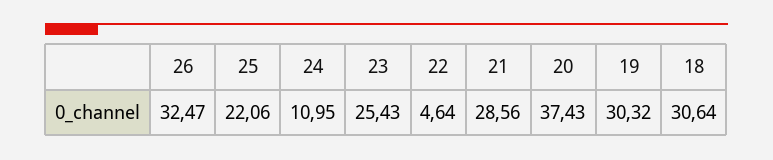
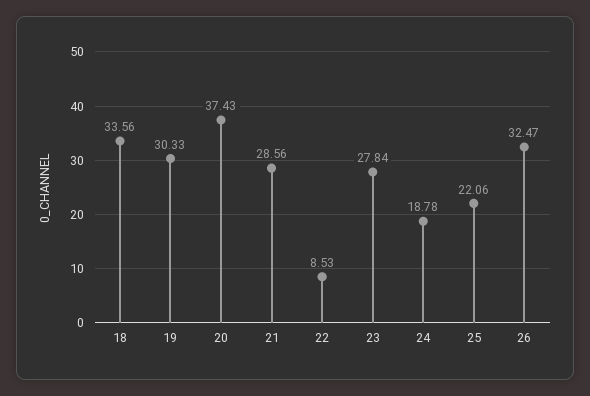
  {
    "26": 32.47,
    "25": 22.06,
-   "24": 10.95,
+   "24": 18.78,
-   "23": 25.43,
+   "23": 27.84,
-   "22": 4.64,
+   "22": 8.53,
    "21": 28.56,
    "20": 37.43,
-   "19": 30.32,
+   "19": 30.33,
-   "18": 30.64
+   "18": 33.56
  }

